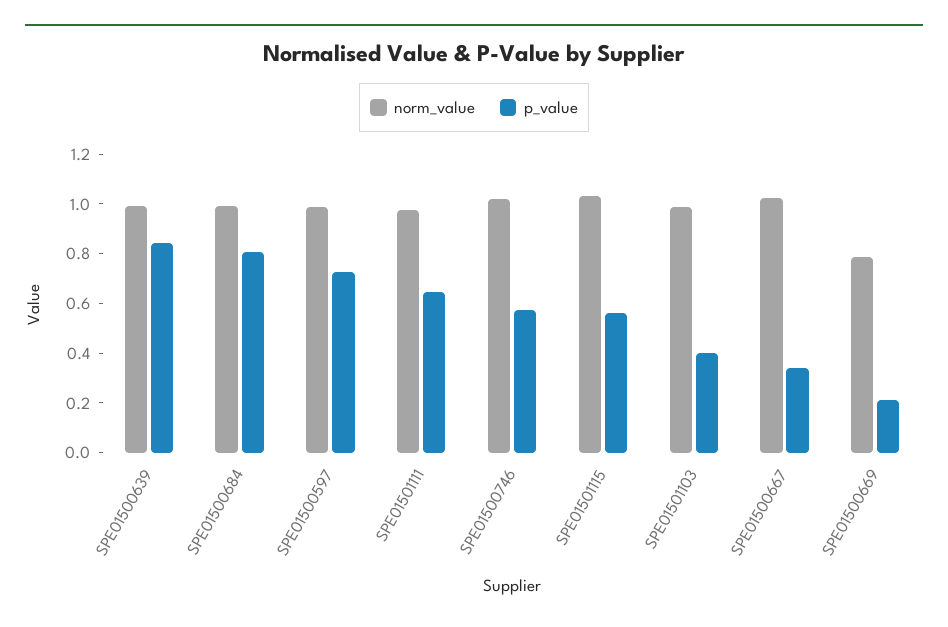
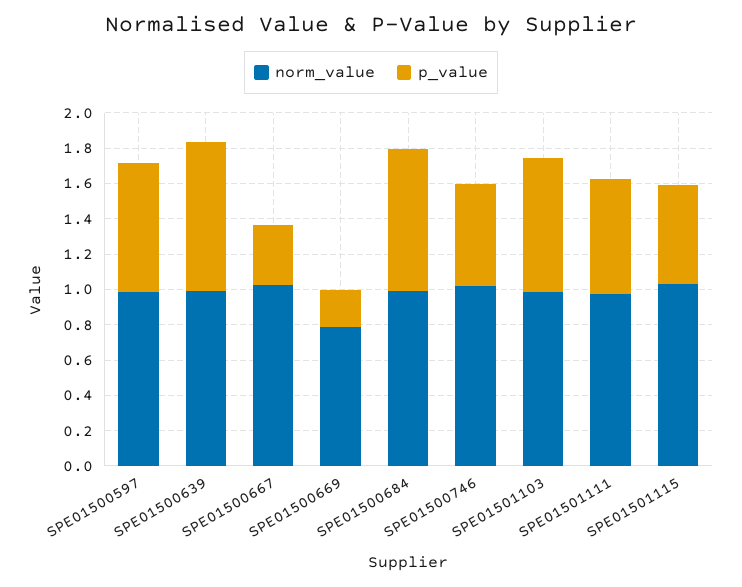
  {
    "norm_value": {
      "SPE01500639": 1,
      "SPE01500684": 1,
      "SPE01500597": 1,
      "SPE01501111": 1,
      "SPE01500746": 1,
      "SPE01501115": 1.05,
      "SPE01501103": 1,
      "SPE01500667": 1.05,
      "SPE01500669": 0.8
    },
    "p_value": {
      "SPE01500639": 0.85,
      "SPE01500684": 0.8,
      "SPE01500597": 0.75,
      "SPE01501111": 0.65,
      "SPE01500746": 0.55,
      "SPE01501115": 0.55,
-     "SPE01501103": 0.4,
+     "SPE01501103": 0.75,
      "SPE01500667": 0.35,
      "SPE01500669": 0.2
    }
  }

